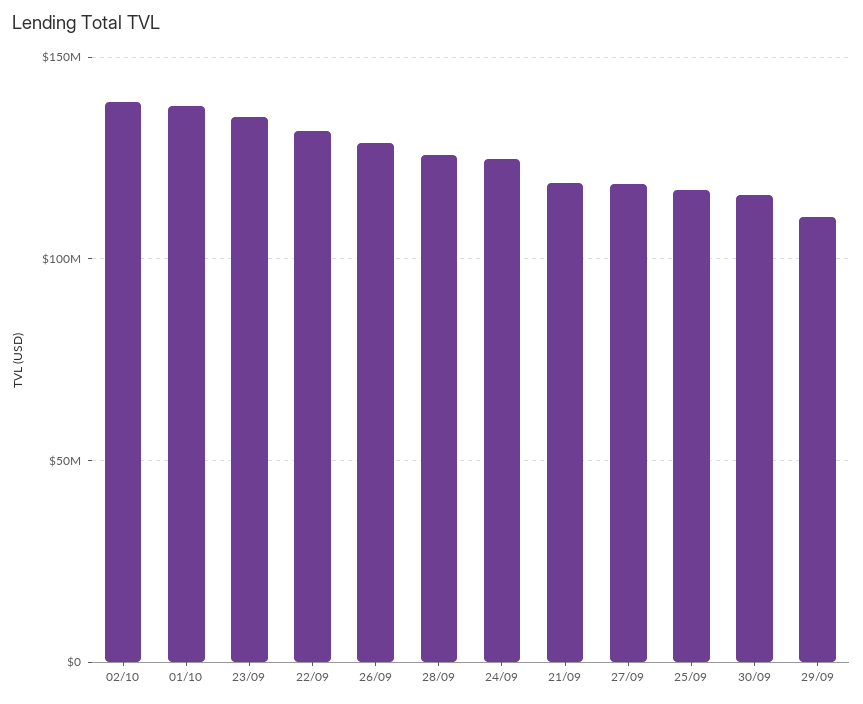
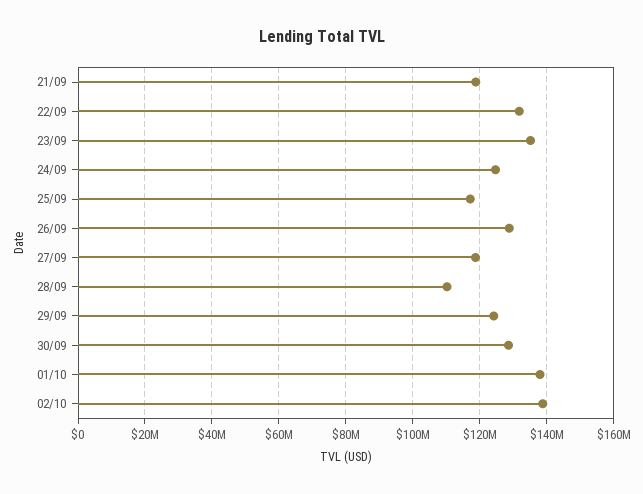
  {
    "02/10": 138000000,
    "01/10": 138000000,
    "23/09": 136000000,
    "22/09": 132000000,
    "26/09": 128000000,
-   "28/09": 125000000,
+   "28/09": 110000000,
    "24/09": 124000000,
    "21/09": 118000000,
    "27/09": 118000000,
    "25/09": 118000000,
-   "30/09": 115000000,
+   "30/09": 128000000,
-   "29/09": 110000000
+   "29/09": 124000000
  }

